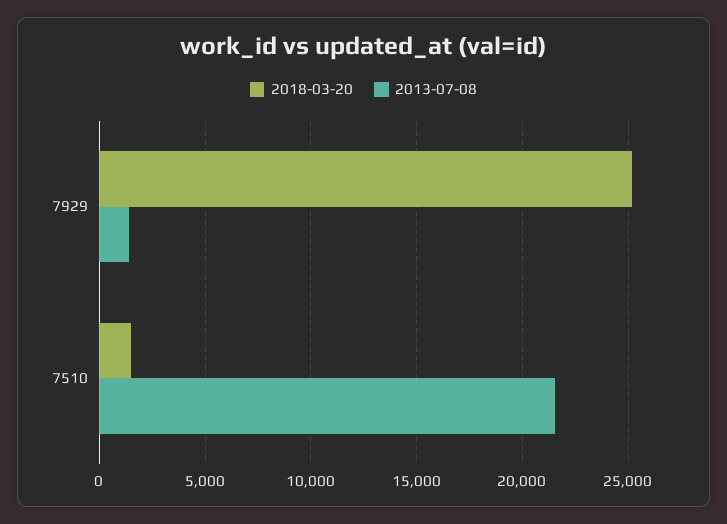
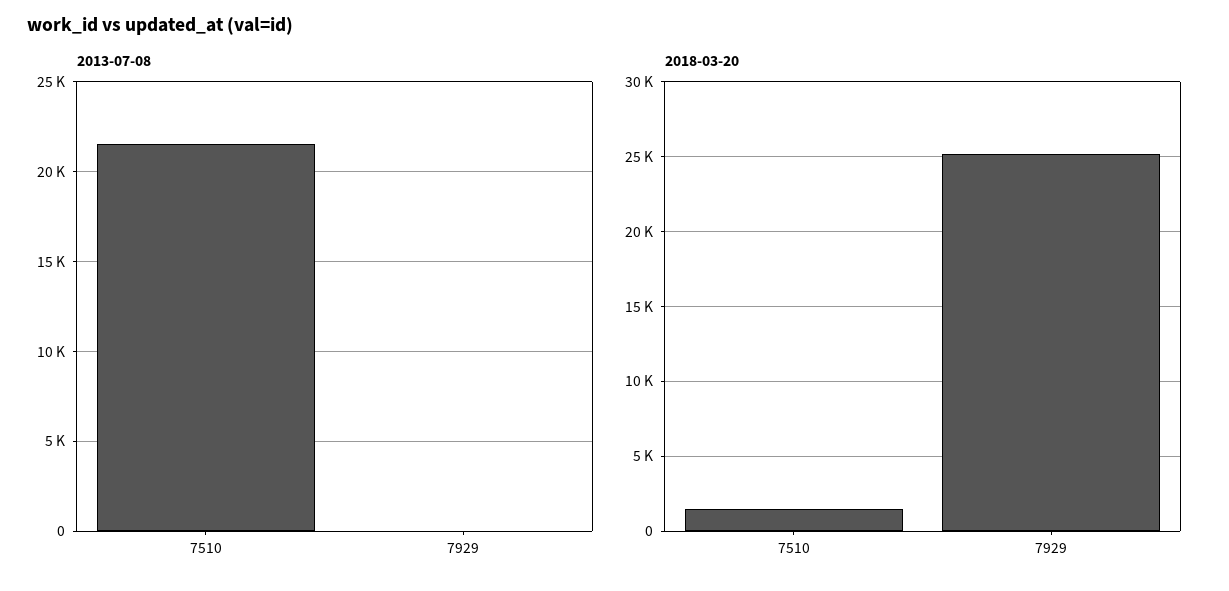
  {
    "2018-03-20": {
      "7929": 25000,
      "7510": 1500
    },
    "2013-07-08": {
-     "7929": 1500,
+     "7929": 0,
      "7510": 21500
    }
  }

